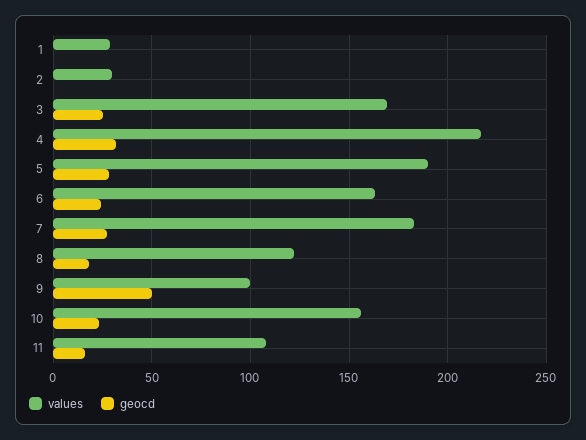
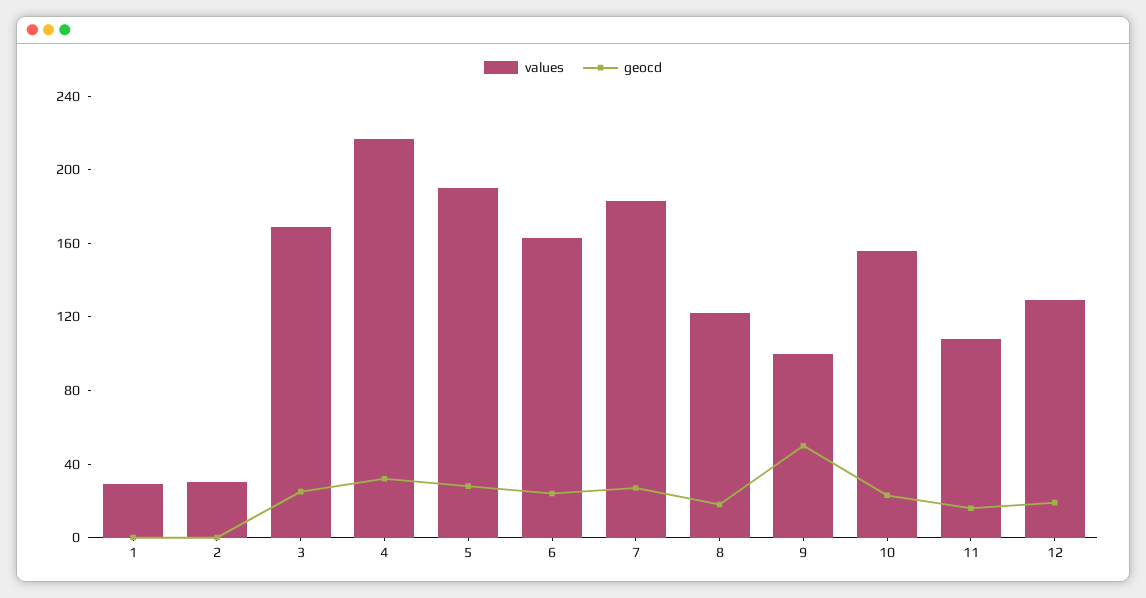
  {
    "values": {
      "1": 30,
      "2": 30,
      "3": 170,
      "4": 215,
      "5": 190,
      "6": 165,
      "7": 185,
      "8": 120,
      "9": 100,
      "10": 155,
-     "11": 110
+     "11": 110,
+     "12": 130
    },
    "geocd": {
      "1": 0,
      "2": 0,
      "3": 25,
      "4": 30,
      "5": 30,
      "6": 25,
      "7": 25,
      "8": 20,
      "9": 50,
      "10": 25,
-     "11": 15
+     "11": 15,
+     "12": 20
    }
  }

